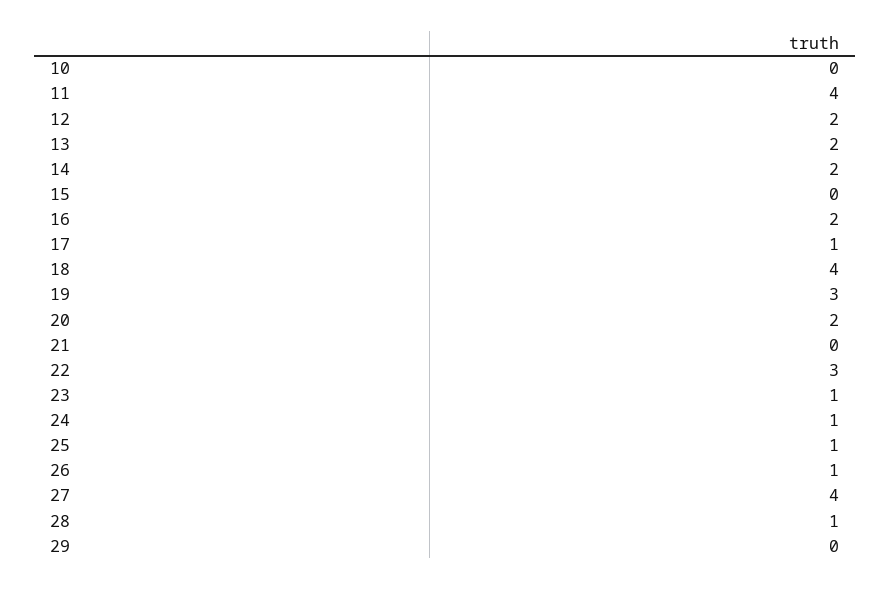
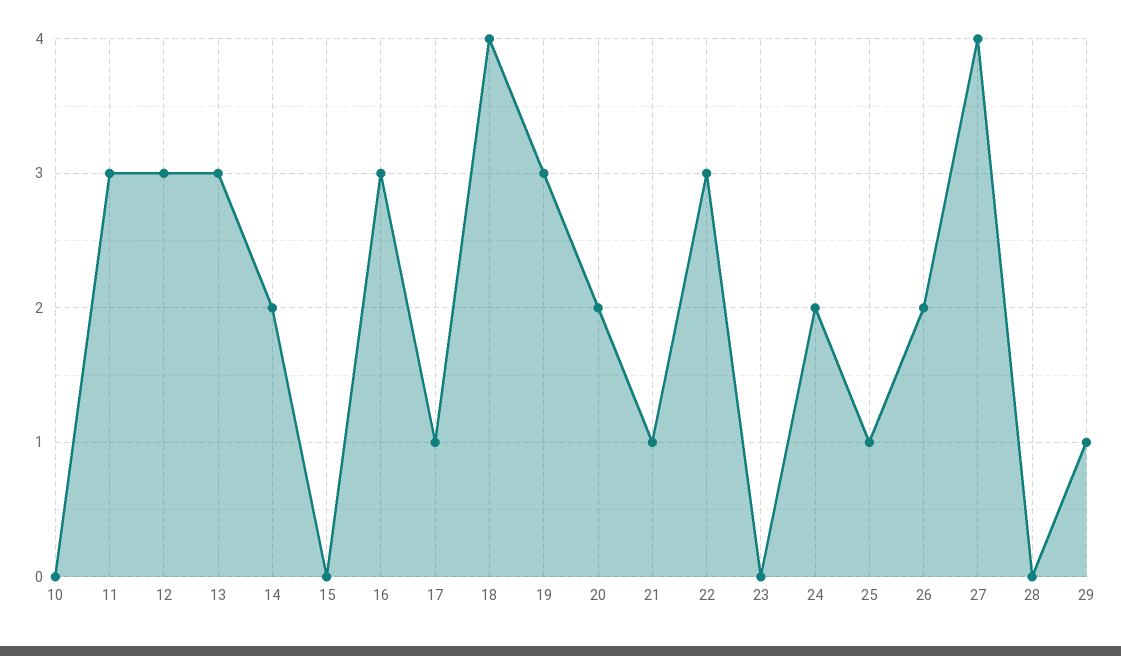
  {
    "10": 0,
-   "11": 4,
+   "11": 3,
-   "12": 2,
+   "12": 3,
-   "13": 2,
+   "13": 3,
    "14": 2,
    "15": 0,
-   "16": 2,
+   "16": 3,
    "17": 1,
    "18": 4,
    "19": 3,
    "20": 2,
-   "21": 0,
+   "21": 1,
    "22": 3,
-   "23": 1,
+   "23": 0,
-   "24": 1,
+   "24": 2,
    "25": 1,
-   "26": 1,
+   "26": 2,
    "27": 4,
-   "28": 1,
+   "28": 0,
-   "29": 0
+   "29": 1
  }

